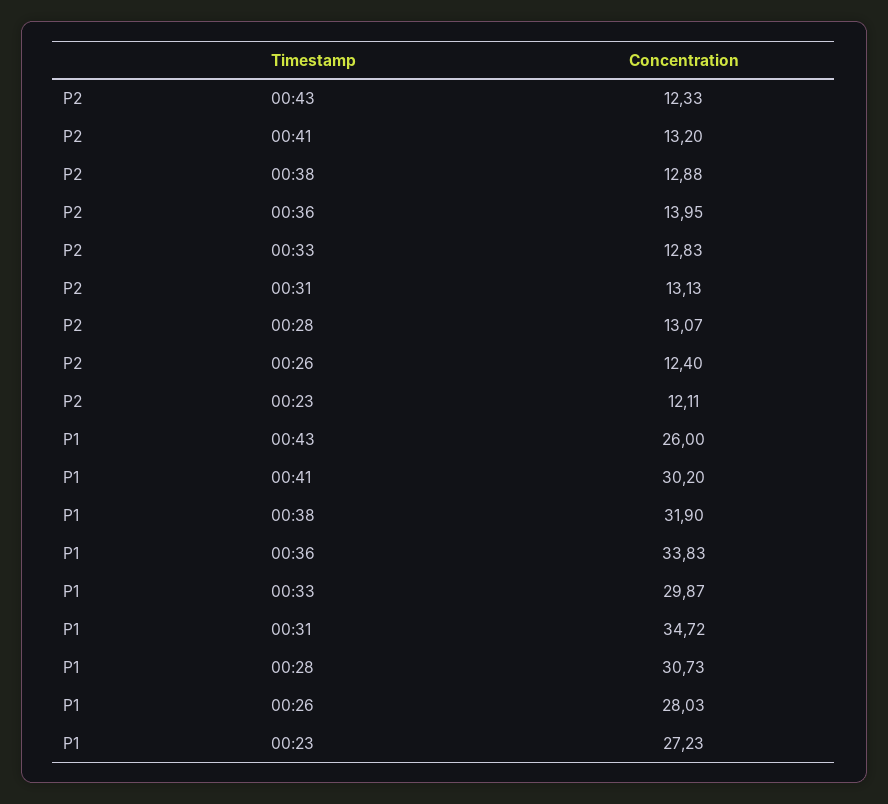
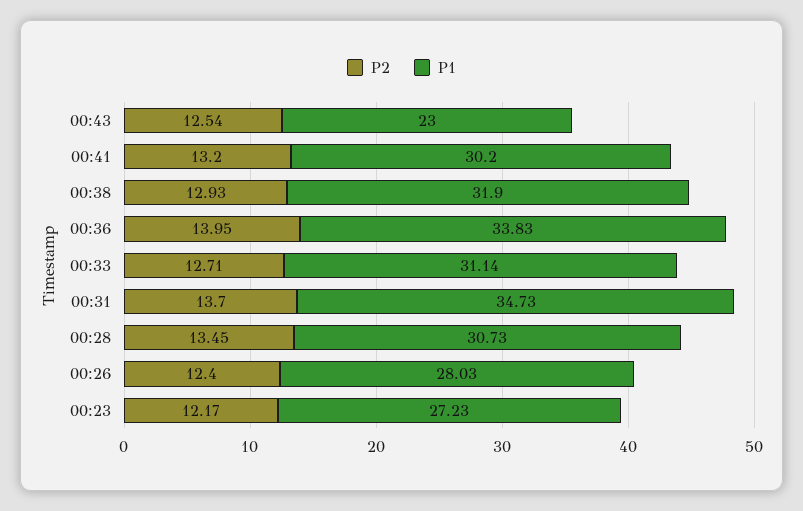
  {
    "P2": {
-     "00:43": 12.33,
+     "00:43": 12.54,
      "00:41": 13.2,
-     "00:38": 12.88,
+     "00:38": 12.93,
      "00:36": 13.95,
-     "00:33": 12.83,
+     "00:33": 12.71,
-     "00:31": 13.13,
+     "00:31": 13.7,
-     "00:28": 13.07,
+     "00:28": 13.45,
      "00:26": 12.4,
-     "00:23": 12.11
+     "00:23": 12.17
    },
    "P1": {
-     "00:43": 26,
+     "00:43": 23,
      "00:41": 30.2,
      "00:38": 31.9,
      "00:36": 33.83,
-     "00:33": 29.87,
+     "00:33": 31.14,
-     "00:31": 34.72,
+     "00:31": 34.73,
      "00:28": 30.73,
      "00:26": 28.03,
      "00:23": 27.23
    }
  }

